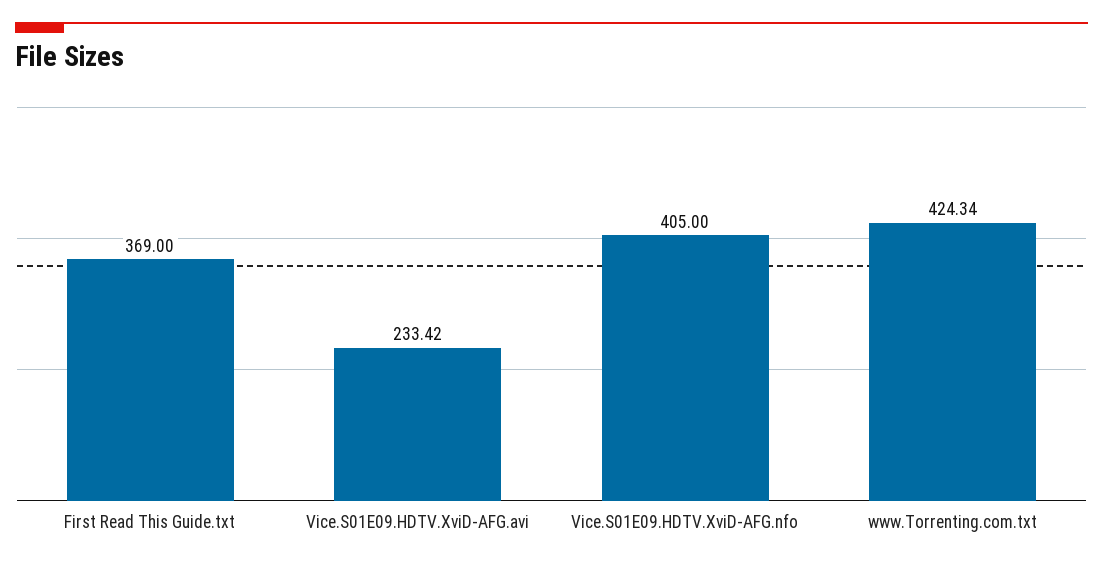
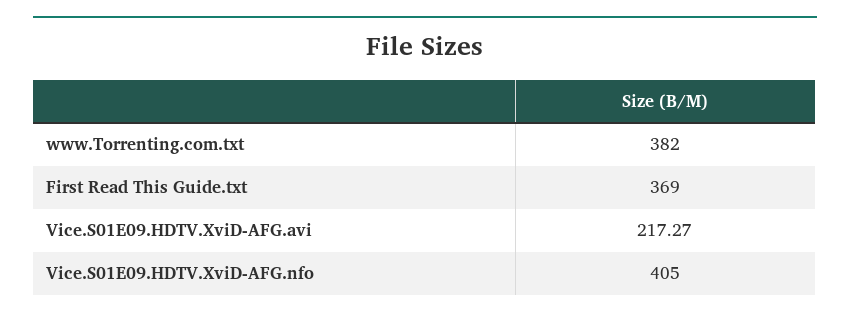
  {
    "First Read This Guide.txt": 369,
-   "Vice.S01E09.HDTV.XviD-AFG.avi": 233.42,
+   "Vice.S01E09.HDTV.XviD-AFG.avi": 217.27,
    "Vice.S01E09.HDTV.XviD-AFG.nfo": 405,
-   "www.Torrenting.com.txt": 424.34
+   "www.Torrenting.com.txt": 382
  }

